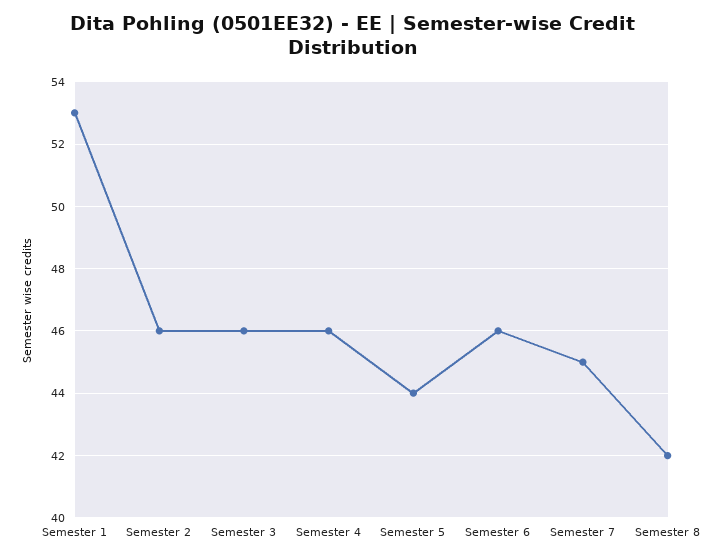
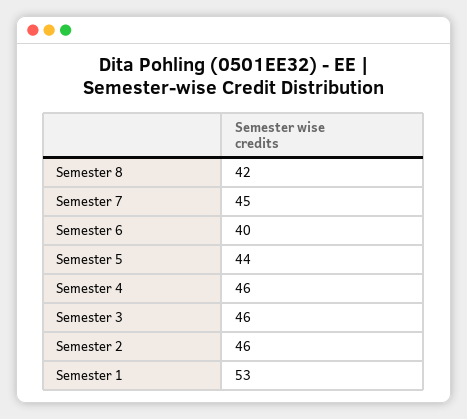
  {
    "Semester 1": 53,
    "Semester 2": 46,
    "Semester 3": 46,
    "Semester 4": 46,
    "Semester 5": 44,
-   "Semester 6": 46,
+   "Semester 6": 40,
    "Semester 7": 45,
    "Semester 8": 42
  }

